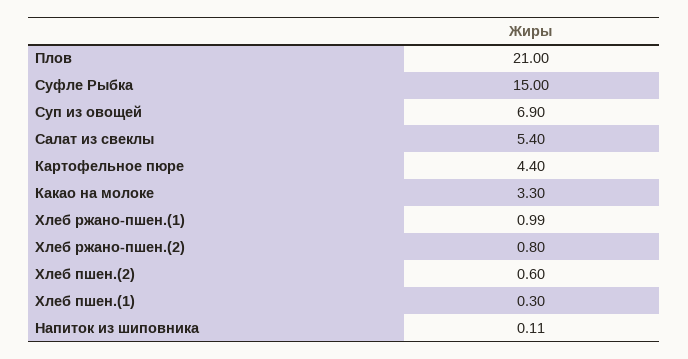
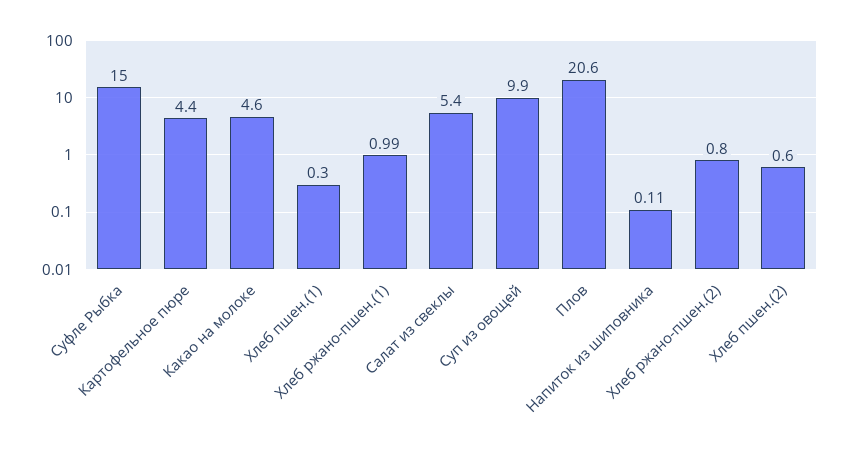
  {
-   "Плов": 21,
+   "Плов": 20.6,
    "Суфле Рыбка": 15,
-   "Суп из овощей": 6.9,
+   "Суп из овощей": 9.9,
    "Салат из свеклы": 5.4,
    "Картофельное пюре": 4.4,
-   "Какао на молоке": 3.3,
+   "Какао на молоке": 4.6,
    "Хлеб ржано-пшен.(1)": 0.99,
    "Хлеб ржано-пшен.(2)": 0.8,
    "Хлеб пшен.(2)": 0.6,
    "Хлеб пшен.(1)": 0.3,
    "Напиток из шиповника": 0.11
  }

